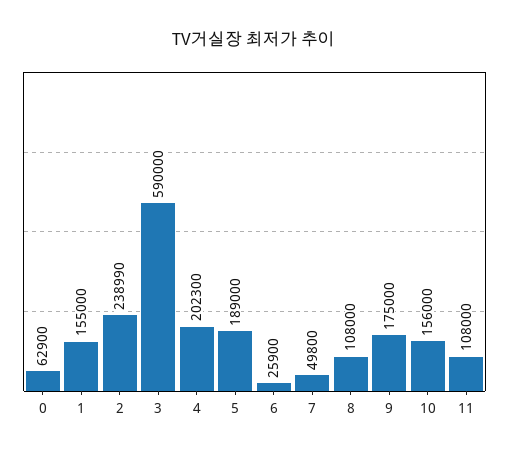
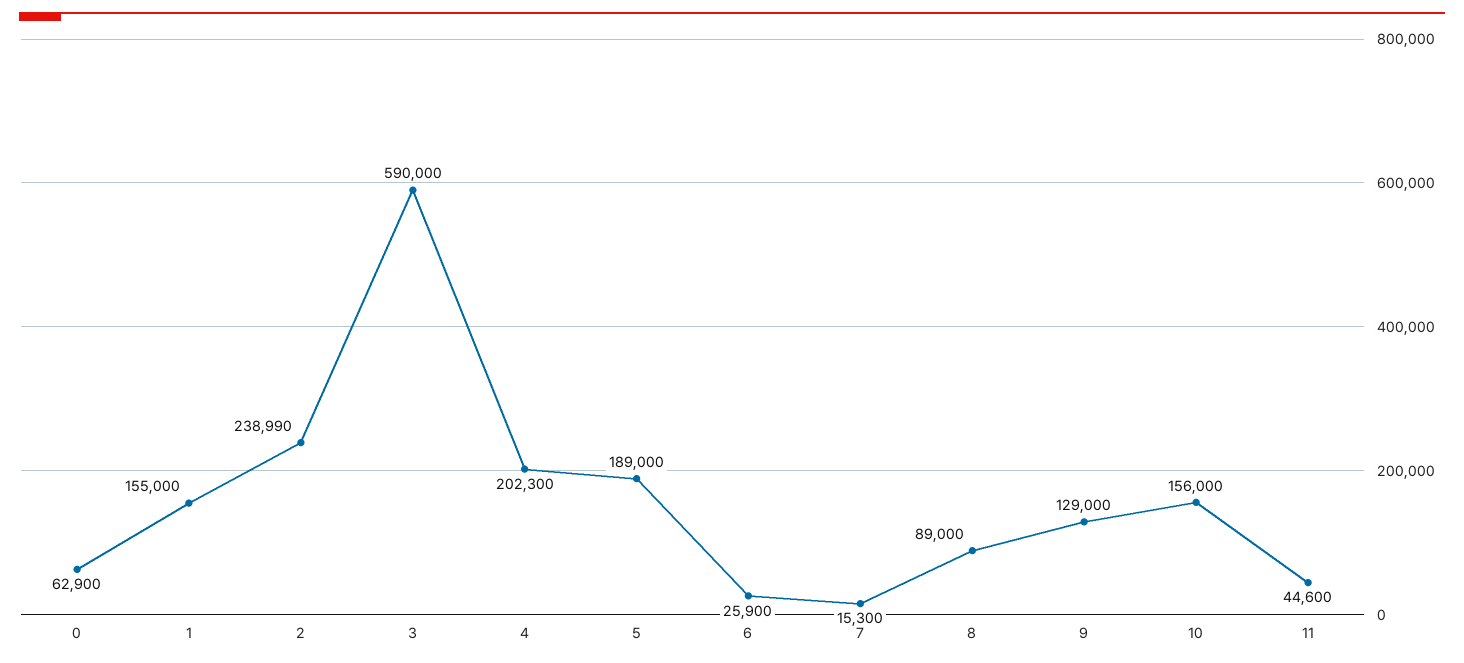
  {
    "0": 62900,
    "1": 155000,
    "2": 238990,
    "3": 590000,
    "4": 202300,
    "5": 189000,
    "6": 25900,
-   "7": 49800,
+   "7": 15300,
-   "8": 108000,
+   "8": 89000,
-   "9": 175000,
+   "9": 129000,
    "10": 156000,
-   "11": 108000
+   "11": 44600
  }

